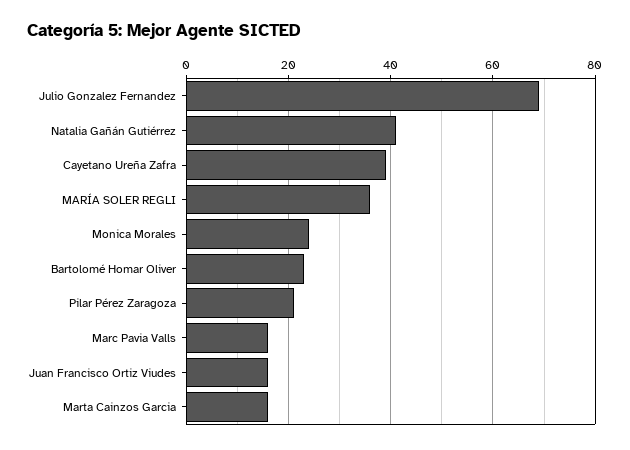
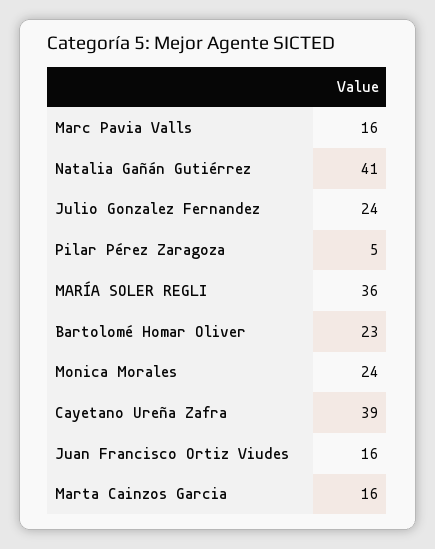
  {
-   "Julio Gonzalez Fernandez": 70,
+   "Julio Gonzalez Fernandez": 24,
    "Natalia Gañán Gutiérrez": 41,
    "Cayetano Ureña Zafra": 39,
    "MARÍA SOLER REGLI": 36,
    "Monica Morales": 24,
    "Bartolomé Homar Oliver": 23,
-   "Pilar Pérez Zaragoza": 20,
+   "Pilar Pérez Zaragoza": 5,
    "Marc Pavia Valls": 16,
    "Juan Francisco Ortiz Viudes": 16,
    "Marta Cainzos Garcia": 16
  }

